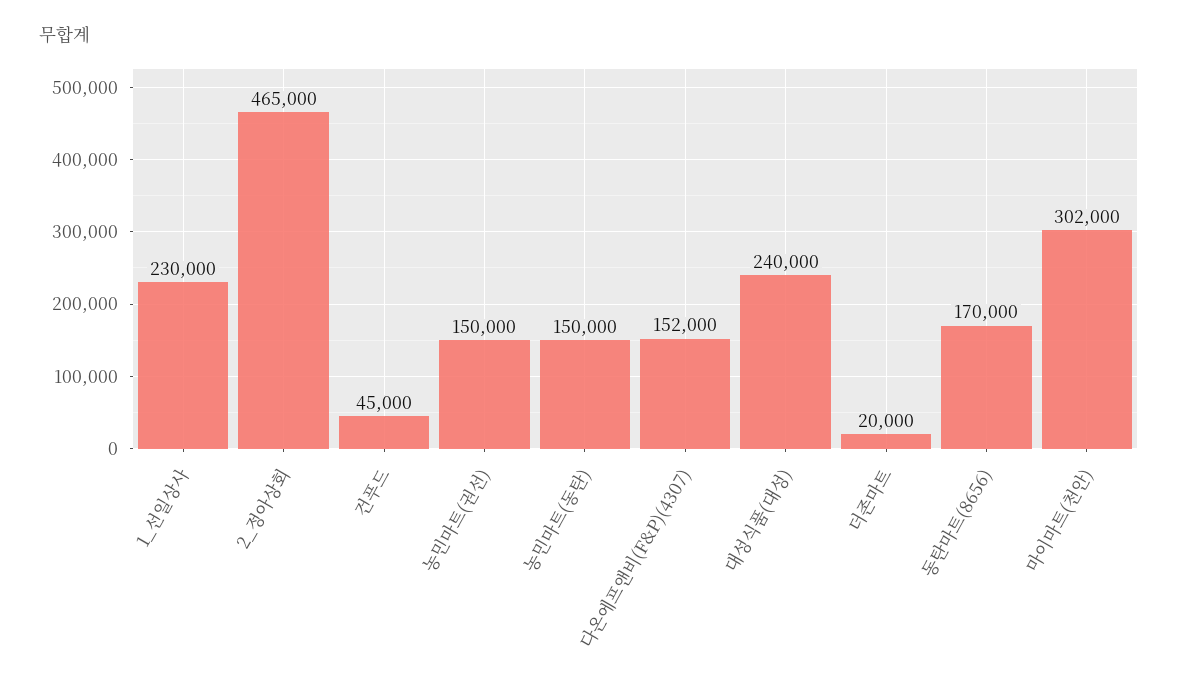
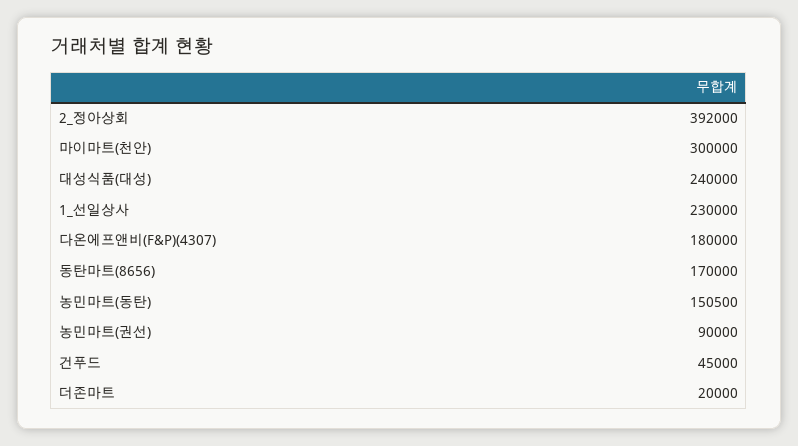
  {
    "1_선일상사": 230000,
-   "2_정아상회": 465000,
+   "2_정아상회": 392000,
    "건푸드": 45000,
-   "농민마트(권선)": 150000,
+   "농민마트(권선)": 90000,
-   "농민마트(동탄)": 150000,
+   "농민마트(동탄)": 150500,
-   "다온에프앤비(F&P)(4307)": 152000,
+   "다온에프앤비(F&P)(4307)": 180000,
    "대성식품(대성)": 240000,
    "더존마트": 20000,
    "동탄마트(8656)": 170000,
-   "마이마트(천안)": 302000
+   "마이마트(천안)": 300000
  }

